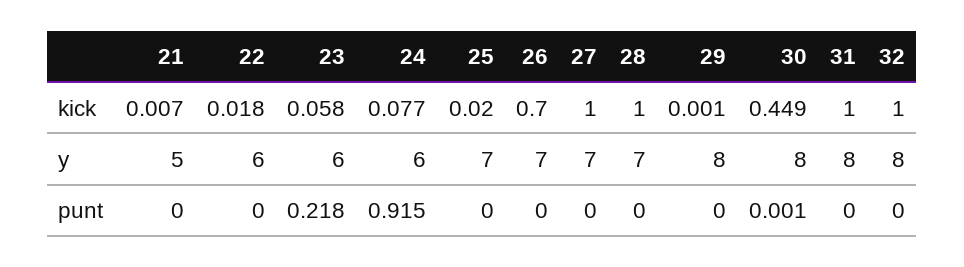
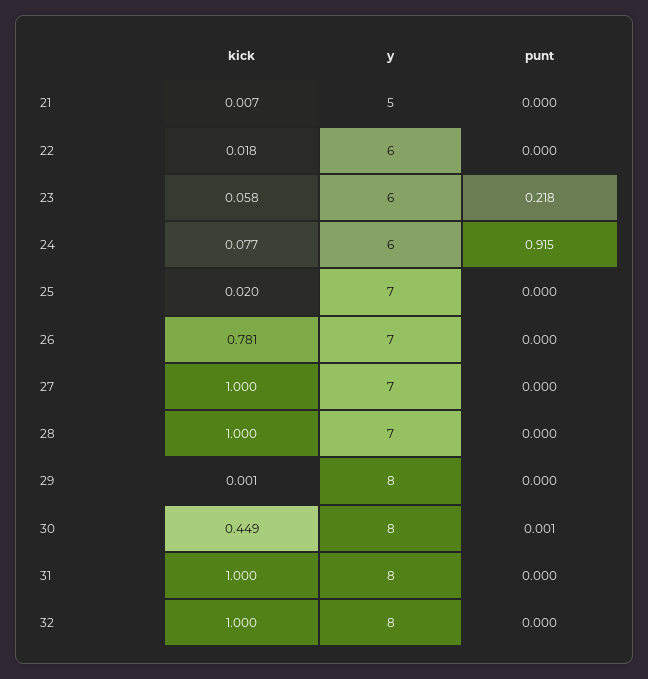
  {
    "21": {
      "kick": 0.007,
      "y": 5,
      "punt": 0
    },
    "22": {
      "kick": 0.018,
      "y": 6,
      "punt": 0
    },
    "23": {
      "kick": 0.058,
      "y": 6,
      "punt": 0.218
    },
    "24": {
      "kick": 0.077,
      "y": 6,
      "punt": 0.915
    },
    "25": {
      "kick": 0.02,
      "y": 7,
      "punt": 0
    },
    "26": {
-     "kick": 0.7,
+     "kick": 0.781,
      "y": 7,
      "punt": 0
    },
    "27": {
      "kick": 1,
      "y": 7,
      "punt": 0
    },
    "28": {
      "kick": 1,
      "y": 7,
      "punt": 0
    },
    "29": {
      "kick": 0.001,
      "y": 8,
      "punt": 0
    },
    "30": {
      "kick": 0.449,
      "y": 8,
      "punt": 0.001
    },
    "31": {
      "kick": 1,
      "y": 8,
      "punt": 0
    },
    "32": {
      "kick": 1,
      "y": 8,
      "punt": 0
    }
  }

